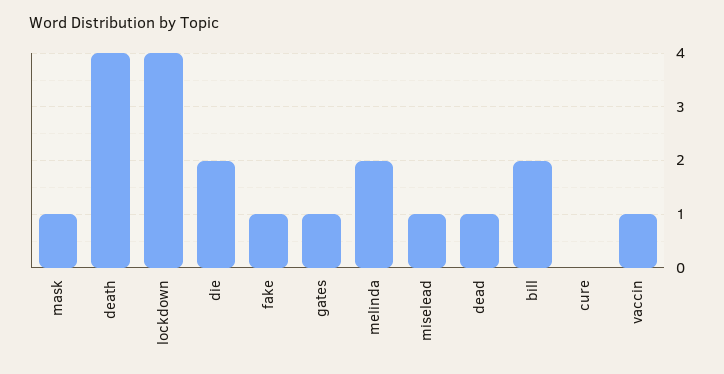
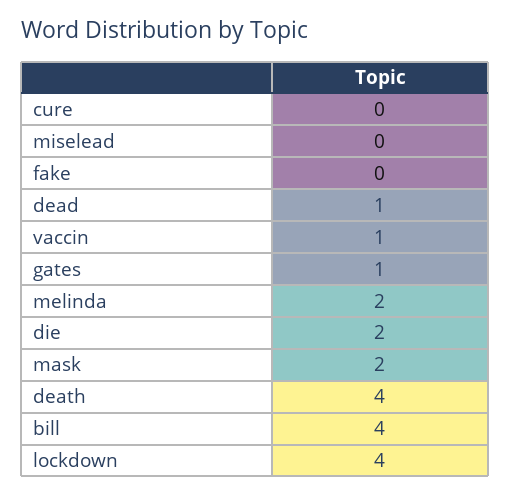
  {
-   "mask": 1,
+   "mask": 2,
    "death": 4,
    "lockdown": 4,
    "die": 2,
-   "fake": 1,
+   "fake": 0,
    "gates": 1,
    "melinda": 2,
-   "miselead": 1,
+   "miselead": 0,
    "dead": 1,
-   "bill": 2,
+   "bill": 4,
    "cure": 0,
    "vaccin": 1
  }

